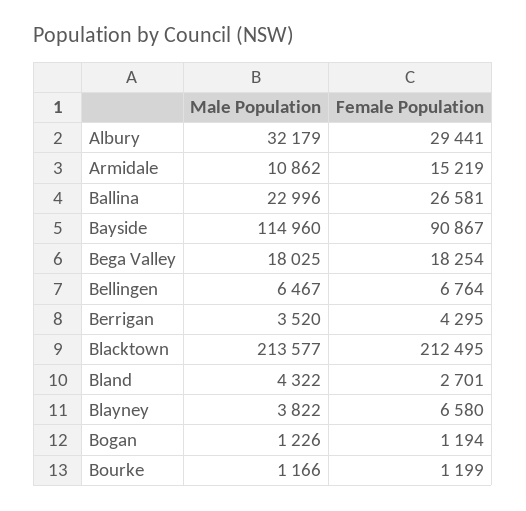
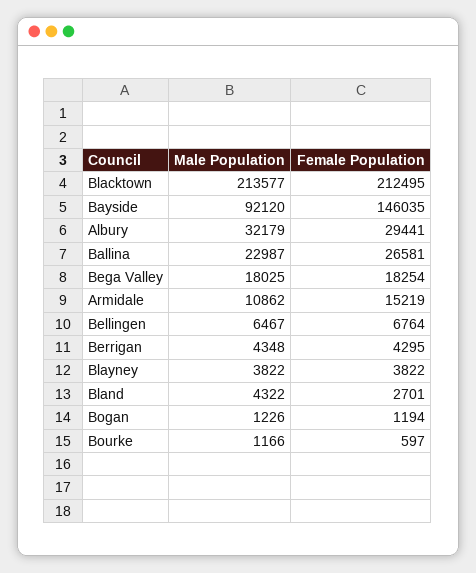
  {
    "Male Population": {
      "Albury": 32179,
      "Armidale": 10862,
-     "Ballina": 22996,
+     "Ballina": 22987,
-     "Bayside": 114960,
+     "Bayside": 92120,
      "Bega Valley": 18025,
      "Bellingen": 6467,
-     "Berrigan": 3520,
+     "Berrigan": 4348,
      "Blacktown": 213577,
      "Bland": 4322,
      "Blayney": 3822,
      "Bogan": 1226,
      "Bourke": 1166
    },
    "Female Population": {
      "Albury": 29441,
      "Armidale": 15219,
      "Ballina": 26581,
-     "Bayside": 90867,
+     "Bayside": 146035,
      "Bega Valley": 18254,
      "Bellingen": 6764,
      "Berrigan": 4295,
      "Blacktown": 212495,
      "Bland": 2701,
-     "Blayney": 6580,
+     "Blayney": 3822,
      "Bogan": 1194,
-     "Bourke": 1199
+     "Bourke": 597
    }
  }

